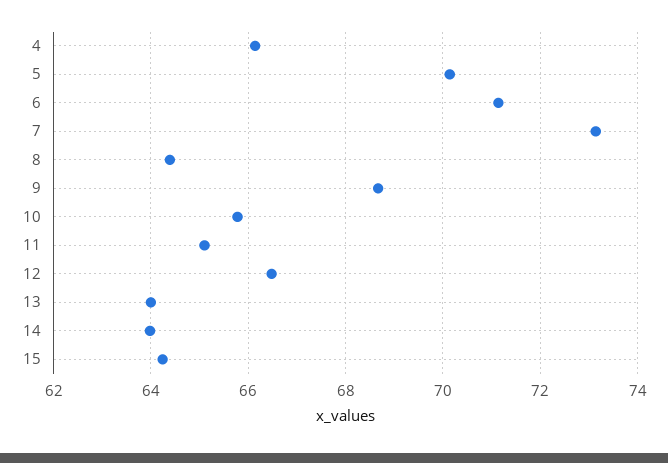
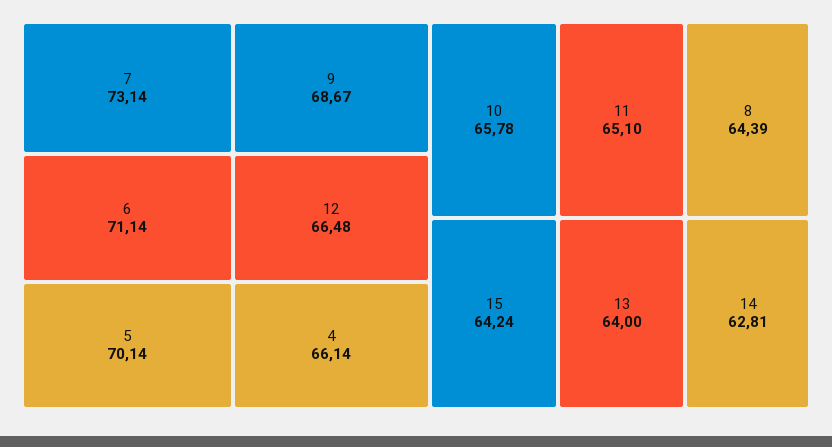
  {
    "4": 66.14,
    "5": 70.14,
    "6": 71.14,
    "7": 73.14,
    "8": 64.39,
    "9": 68.67,
    "10": 65.78,
    "11": 65.1,
    "12": 66.48,
    "13": 64,
-   "14": 64,
+   "14": 62.81,
    "15": 64.24
  }

